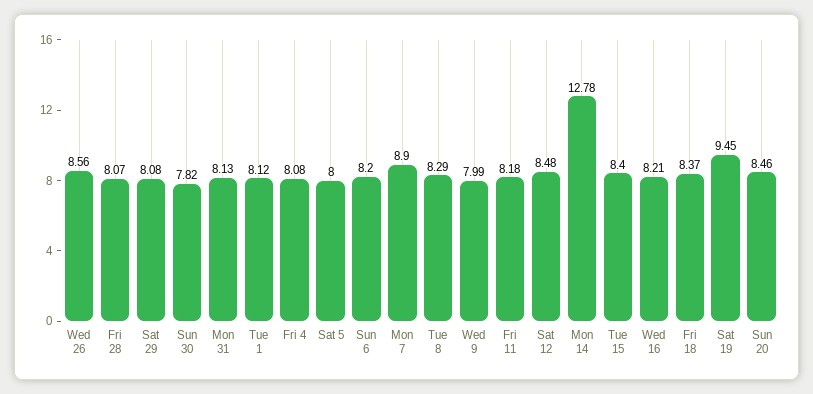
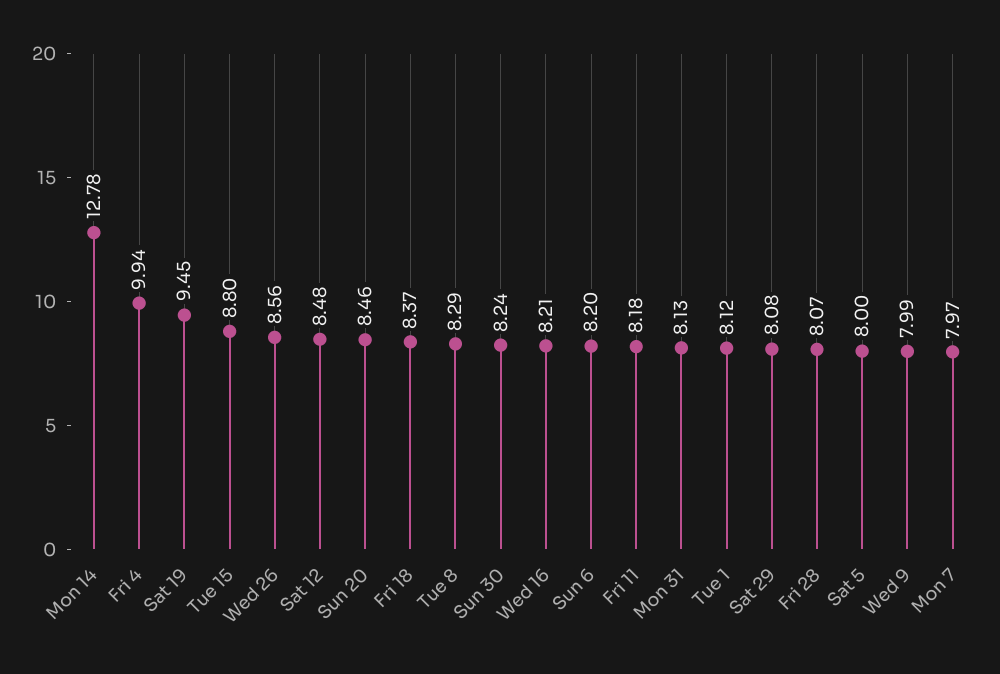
  {
    "Wed 26": 8.56,
    "Fri 28": 8.07,
    "Sat 29": 8.08,
-   "Sun 30": 7.82,
+   "Sun 30": 8.24,
    "Mon 31": 8.13,
    "Tue 1": 8.12,
-   "Fri 4": 8.08,
+   "Fri 4": 9.94,
    "Sat 5": 8,
    "Sun 6": 8.2,
-   "Mon 7": 8.9,
+   "Mon 7": 7.97,
    "Tue 8": 8.29,
    "Wed 9": 7.99,
    "Fri 11": 8.18,
    "Sat 12": 8.48,
    "Mon 14": 12.78,
-   "Tue 15": 8.4,
+   "Tue 15": 8.8,
    "Wed 16": 8.21,
    "Fri 18": 8.37,
    "Sat 19": 9.45,
    "Sun 20": 8.46
  }

